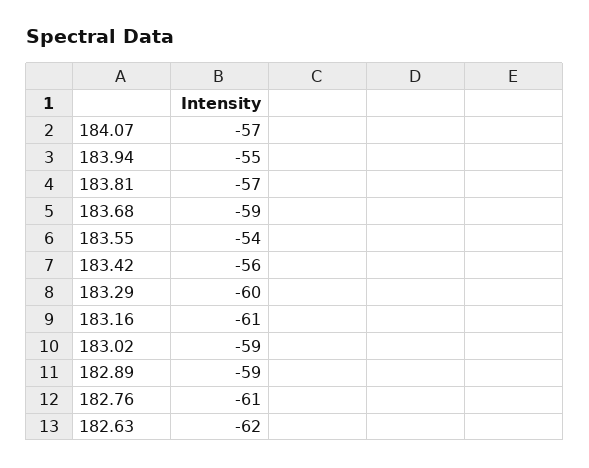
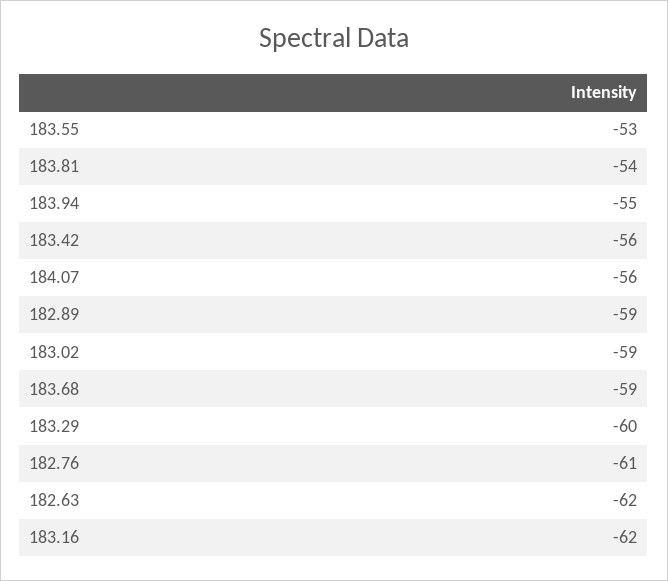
  {
-   "184.07": -57,
+   "184.07": -56,
    "183.94": -55,
-   "183.81": -57,
+   "183.81": -54,
    "183.68": -59,
-   "183.55": -54,
+   "183.55": -53,
    "183.42": -56,
    "183.29": -60,
-   "183.16": -61,
+   "183.16": -62,
    "183.02": -59,
    "182.89": -59,
    "182.76": -61,
    "182.63": -62
  }

